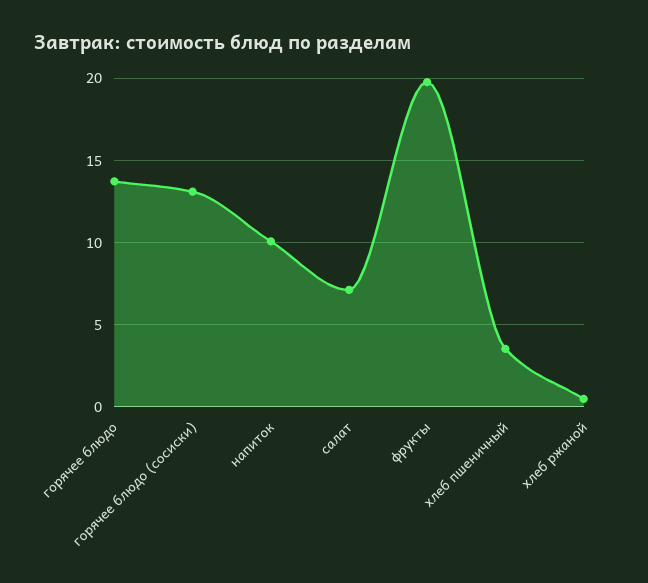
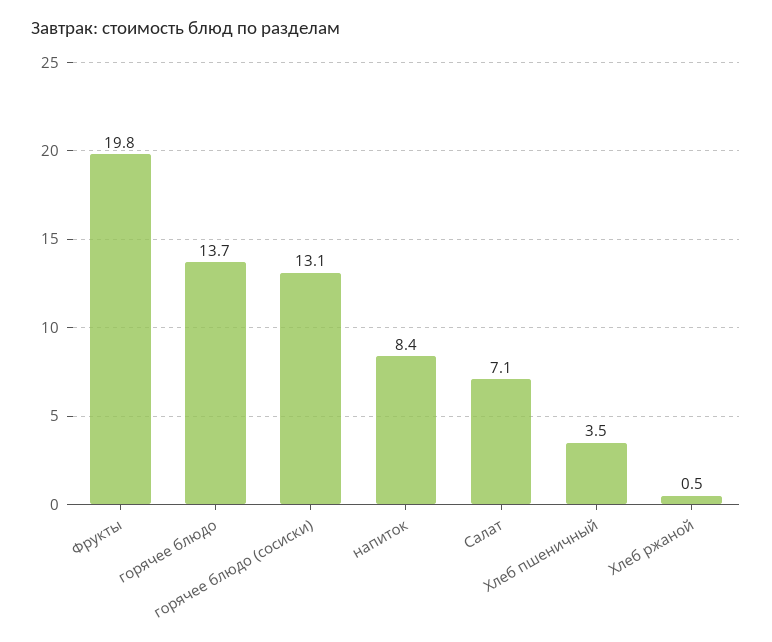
  {
    "горячее блюдо": 13.7,
    "горячее блюдо (сосиски)": 13.1,
-   "напиток": 10,
+   "напиток": 8.4,
    "салат": 7.1,
    "фрукты": 19.8,
    "хлеб пшеничный": 3.5,
    "хлеб ржаной": 0.5
  }

